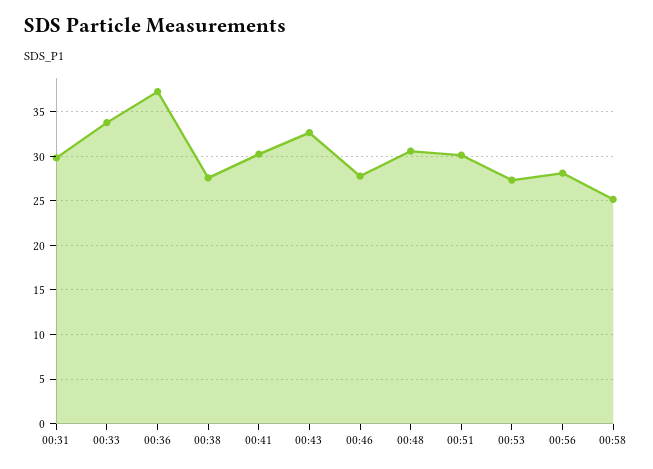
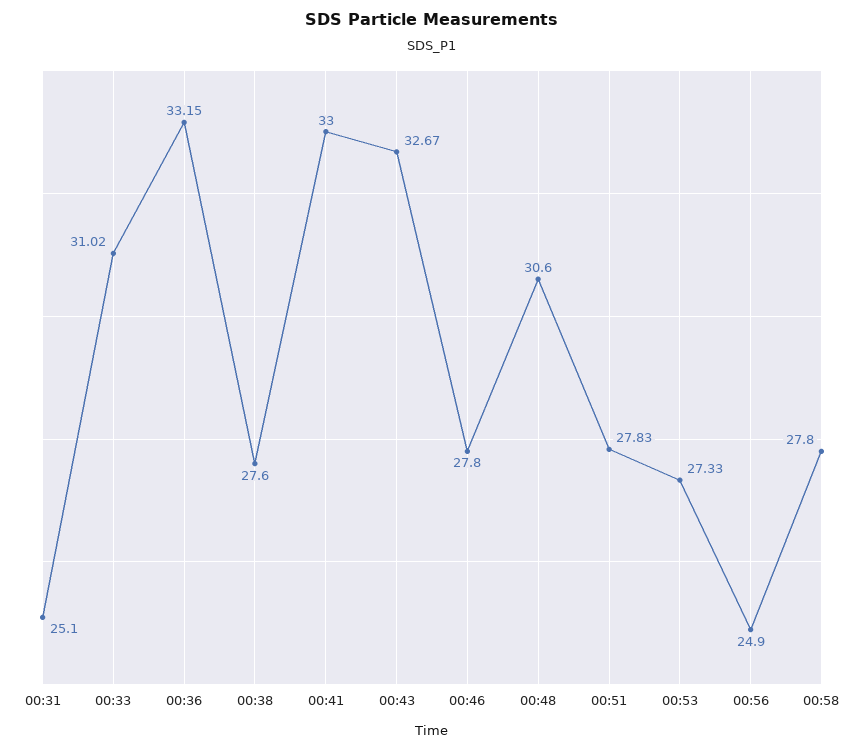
  {
-   "00:31": 30,
+   "00:31": 25.1,
-   "00:33": 34,
+   "00:33": 31.02,
-   "00:36": 37,
+   "00:36": 33.15,
    "00:38": 27.6,
-   "00:41": 30,
+   "00:41": 33,
    "00:43": 32.67,
    "00:46": 27.8,
    "00:48": 30.6,
-   "00:51": 30,
+   "00:51": 27.83,
    "00:53": 27.33,
-   "00:56": 28,
+   "00:56": 24.9,
-   "00:58": 25
+   "00:58": 27.8
  }

